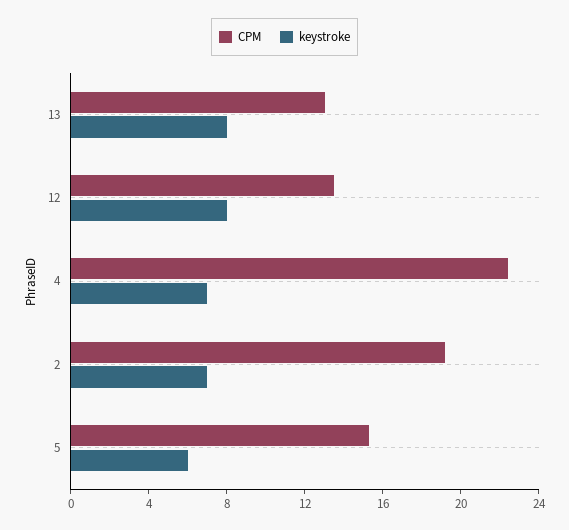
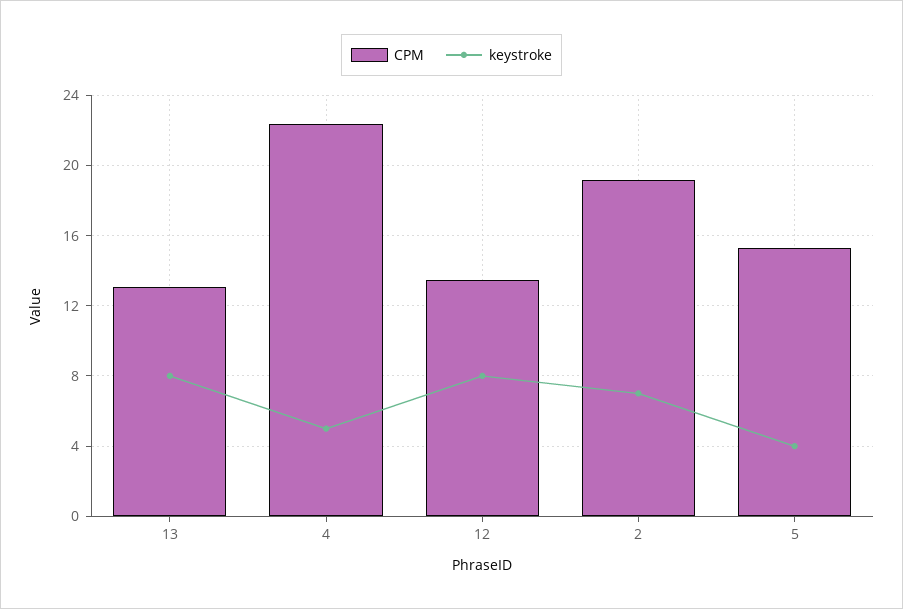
  {
    "CPM": {
      "13": 13,
      "12": 13.5,
      "4": 22.5,
      "2": 19,
      "5": 15.5
    },
    "keystroke": {
      "13": 8,
      "12": 8,
-     "4": 7,
+     "4": 5,
      "2": 7,
-     "5": 6
+     "5": 4
    }
  }

